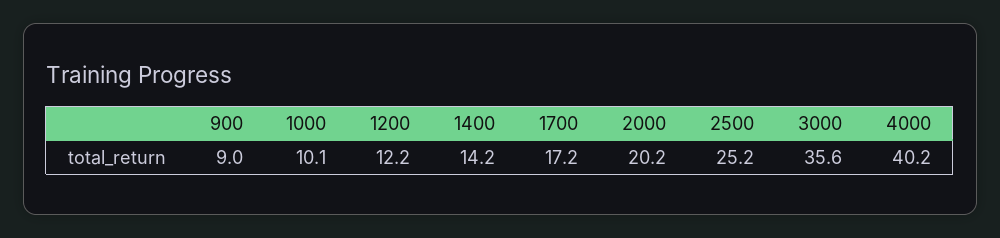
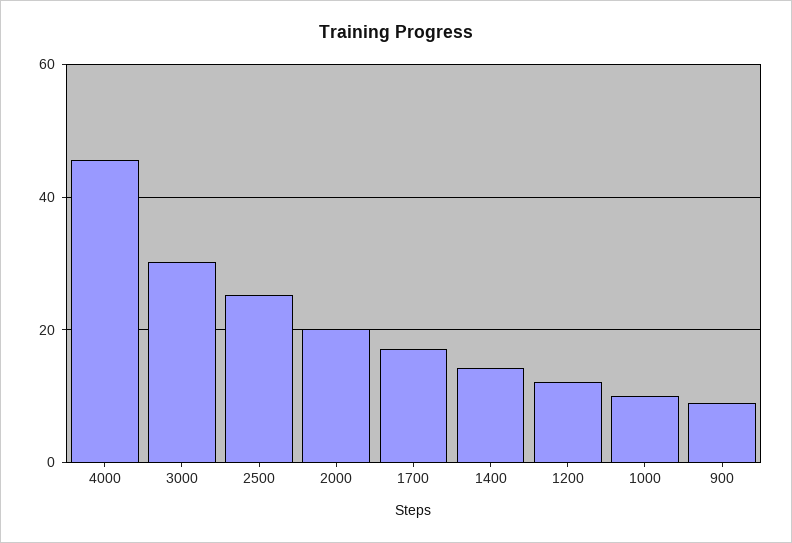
  {
    "900": 9,
    "1000": 10.1,
    "1200": 12.2,
    "1400": 14.2,
    "1700": 17.2,
    "2000": 20.2,
    "2500": 25.2,
-   "3000": 35.6,
+   "3000": 30,
-   "4000": 40.2
+   "4000": 46
  }

